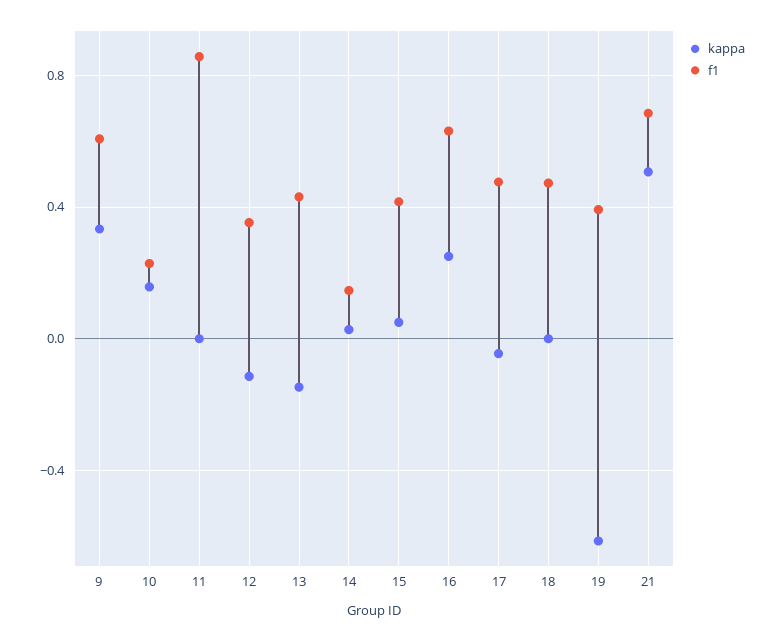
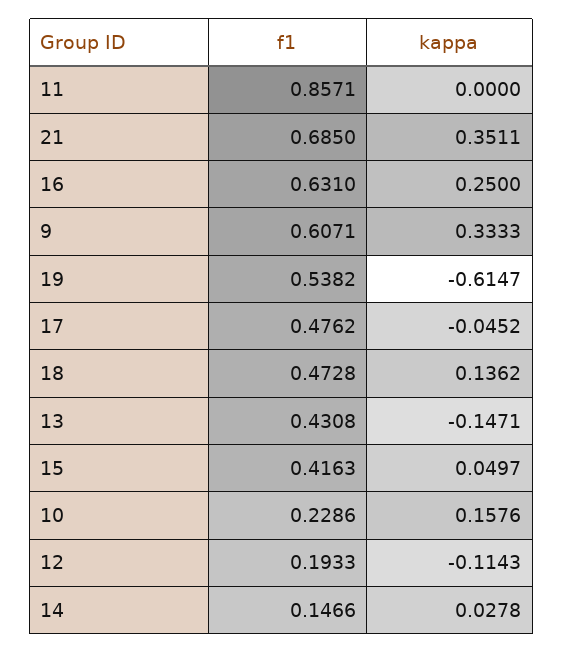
  {
    "kappa": {
      "9": 0.3333,
      "10": 0.1576,
      "11": 0,
      "12": -0.1143,
      "13": -0.1471,
      "14": 0.0278,
      "15": 0.0497,
      "16": 0.25,
      "17": -0.0452,
-     "18": 0,
+     "18": 0.1362,
      "19": -0.6147,
-     "21": 0.5
+     "21": 0.3511
    },
    "f1": {
      "9": 0.6071,
      "10": 0.2286,
      "11": 0.8571,
-     "12": 0.35,
+     "12": 0.1933,
      "13": 0.4308,
      "14": 0.1466,
      "15": 0.4163,
      "16": 0.631,
      "17": 0.4762,
      "18": 0.4728,
-     "19": 0.4,
+     "19": 0.5382,
      "21": 0.685
    }
  }

